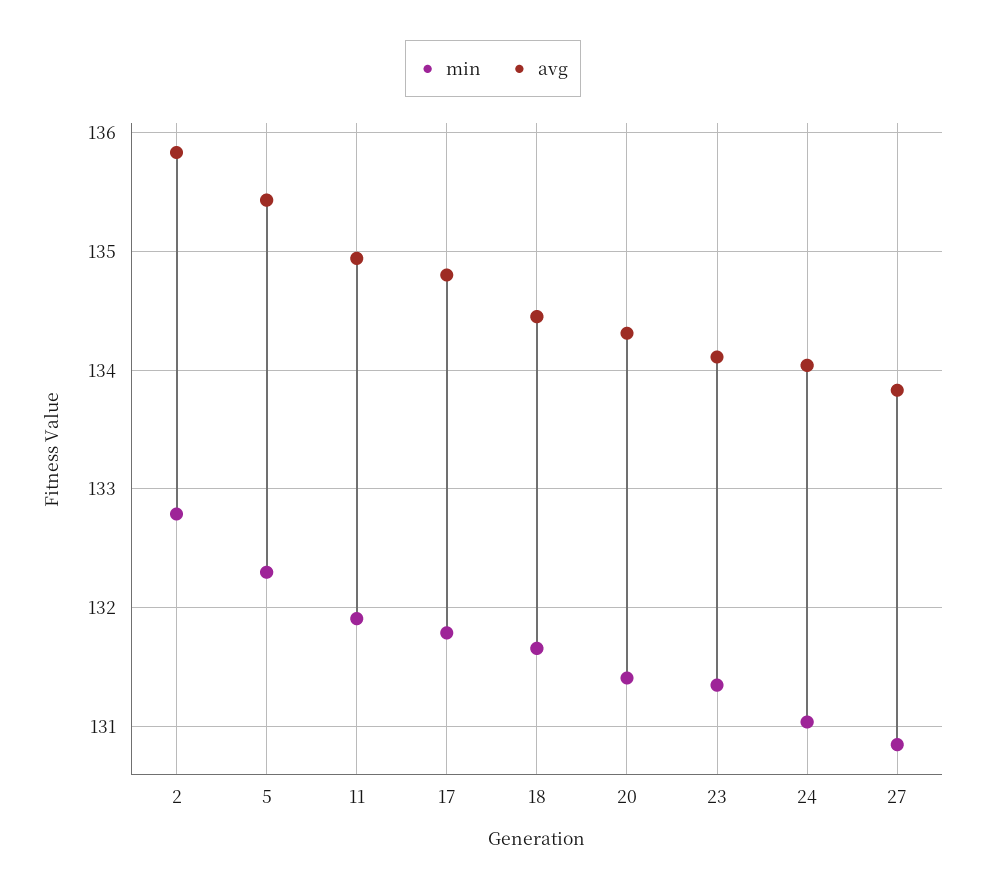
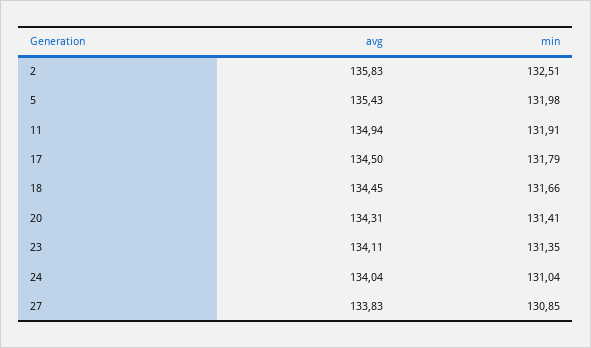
  {
    "min": {
-     "2": 132.8,
+     "2": 132.51,
-     "5": 132.3,
+     "5": 131.98,
      "11": 131.91,
      "17": 131.79,
      "18": 131.66,
      "20": 131.41,
      "23": 131.35,
      "24": 131.04,
      "27": 130.85
    },
    "avg": {
      "2": 135.83,
      "5": 135.43,
      "11": 134.94,
-     "17": 134.8,
+     "17": 134.5,
      "18": 134.45,
      "20": 134.31,
      "23": 134.11,
      "24": 134.04,
      "27": 133.83
    }
  }

